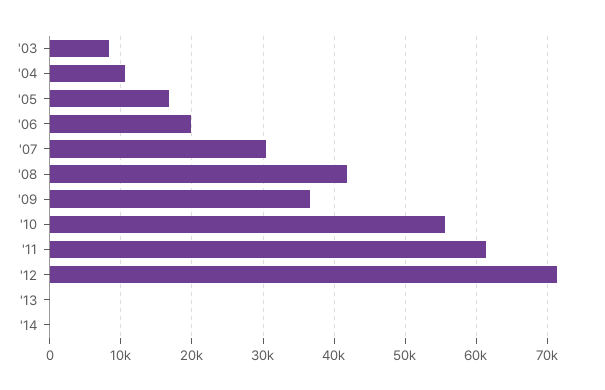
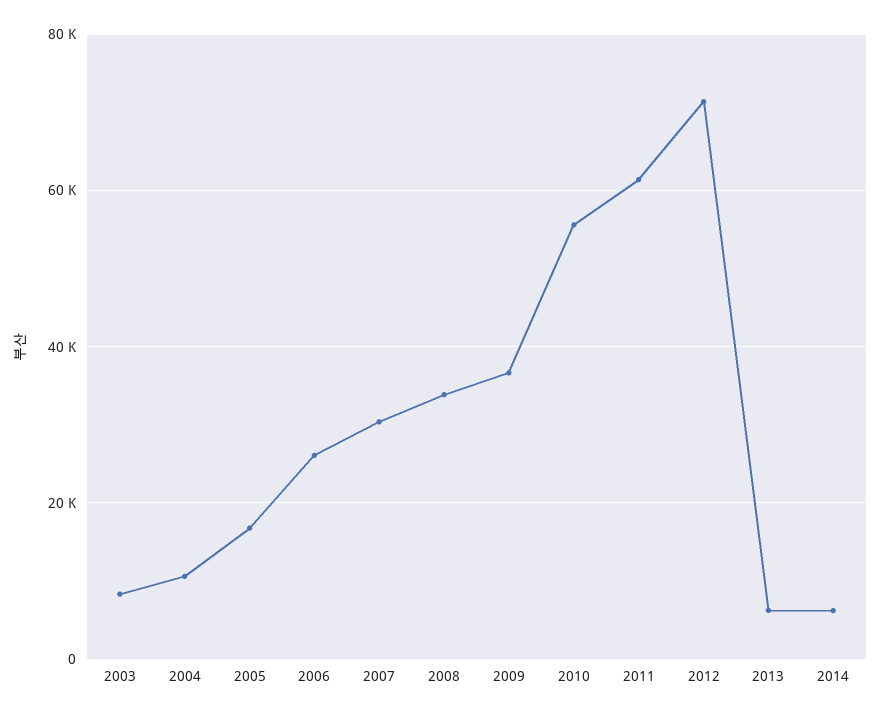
  {
    "'03": 8000,
    "'04": 11000,
    "'05": 17000,
-   "'06": 20000,
+   "'06": 26000,
    "'07": 30000,
-   "'08": 42000,
+   "'08": 34000,
    "'09": 37000,
    "'10": 56000,
    "'11": 61000,
    "'12": 71000,
-   "'13": 0,
+   "'13": 6000,
-   "'14": 0
+   "'14": 6000
  }

